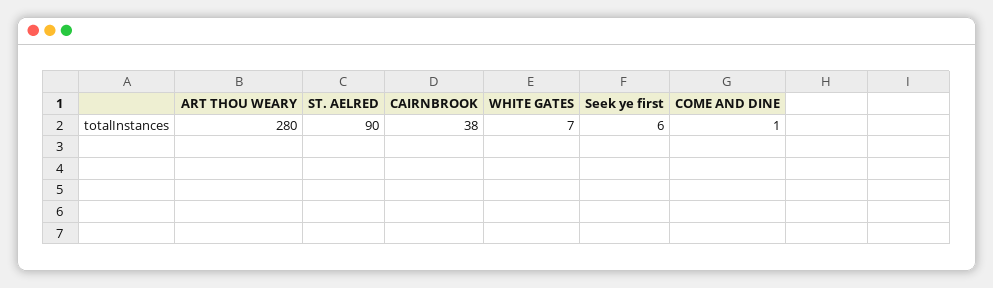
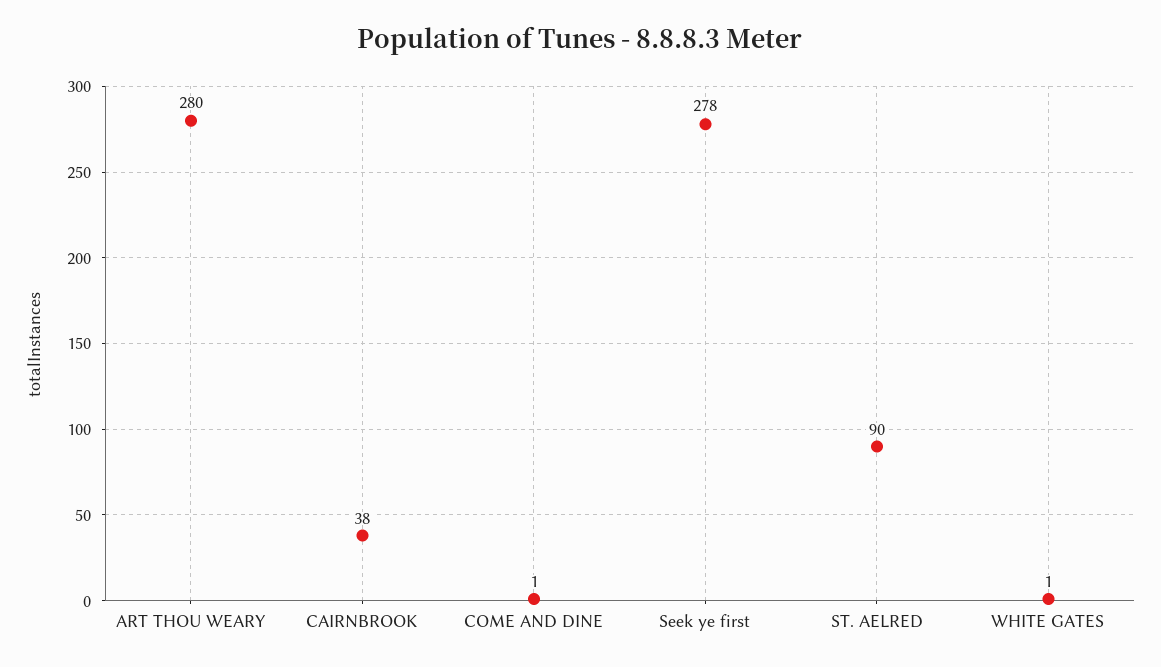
  {
    "ART THOU WEARY": 280,
    "ST. AELRED": 90,
    "CAIRNBROOK": 38,
-   "WHITE GATES": 7,
+   "WHITE GATES": 1,
-   "Seek ye first": 6,
+   "Seek ye first": 278,
    "COME AND DINE": 1
  }

